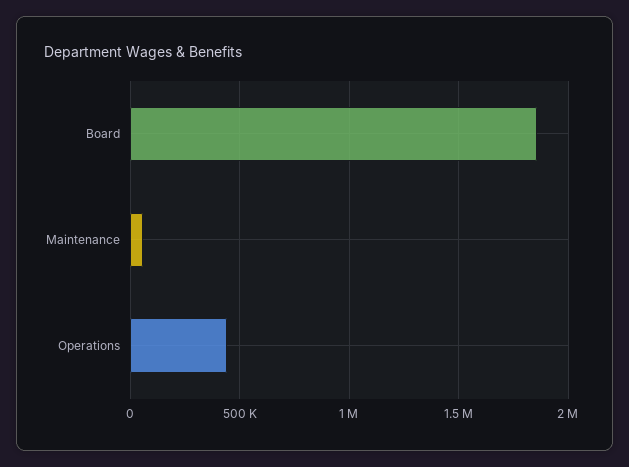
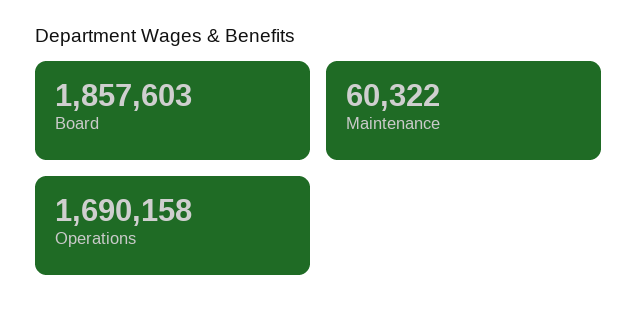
  {
    "Board": 1857603,
    "Maintenance": 60322,
-   "Operations": 450000
+   "Operations": 1690158
  }

